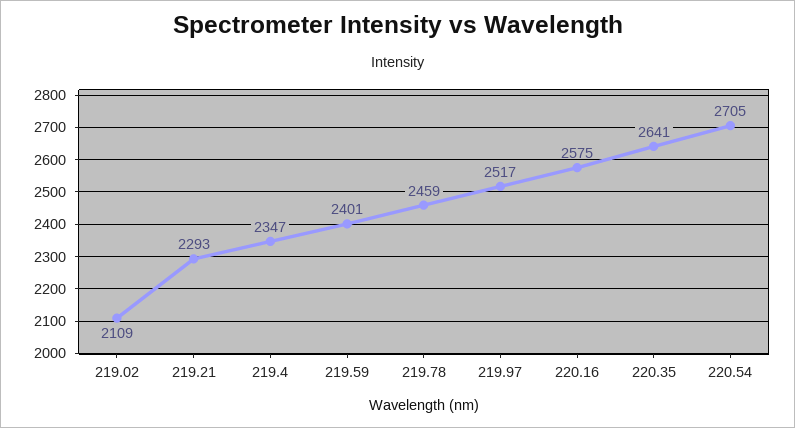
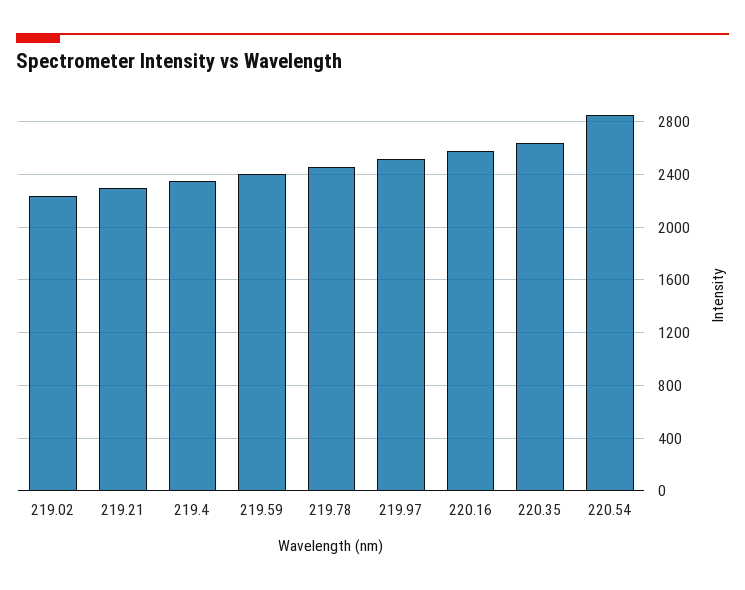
  {
-   "219.02": 2109,
+   "219.02": 2250,
    "219.21": 2293,
    "219.4": 2347,
    "219.59": 2401,
    "219.78": 2459,
    "219.97": 2517,
    "220.16": 2575,
    "220.35": 2641,
-   "220.54": 2705
+   "220.54": 2850
  }

